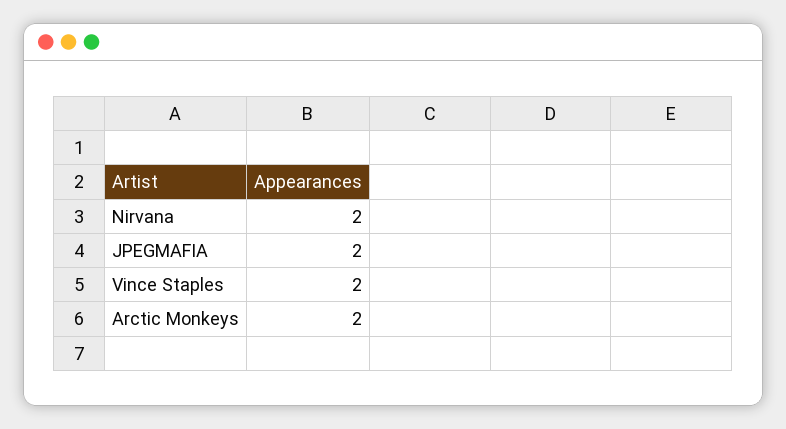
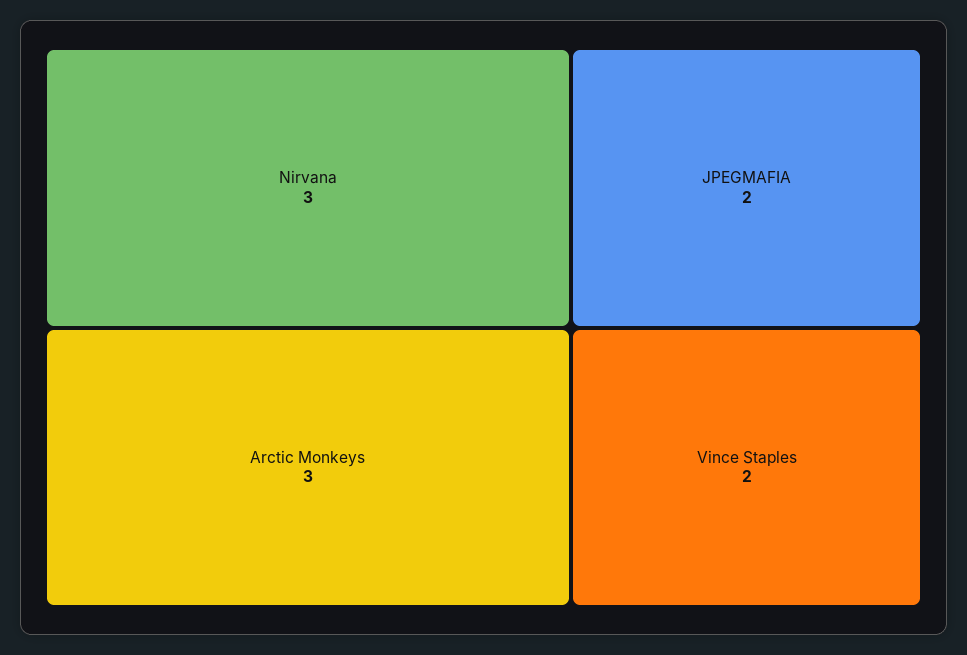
  {
-   "Nirvana": 2,
+   "Nirvana": 3,
    "JPEGMAFIA": 2,
    "Vince Staples": 2,
-   "Arctic Monkeys": 2
+   "Arctic Monkeys": 3
  }

